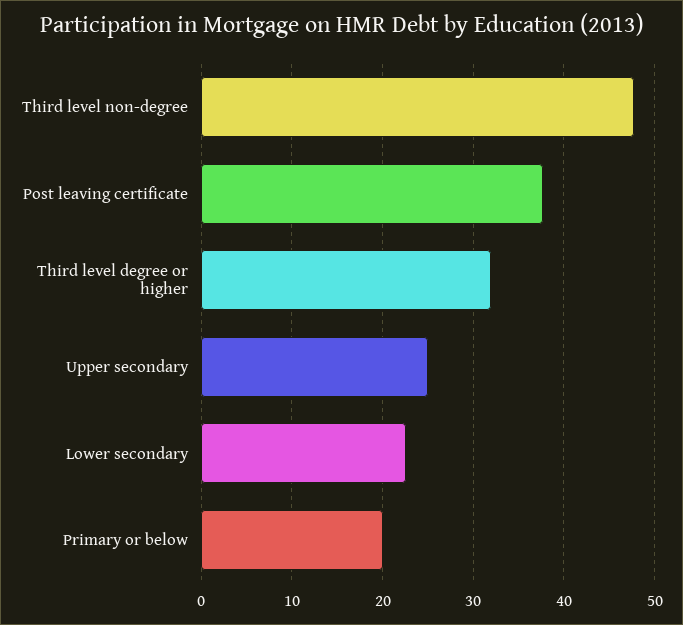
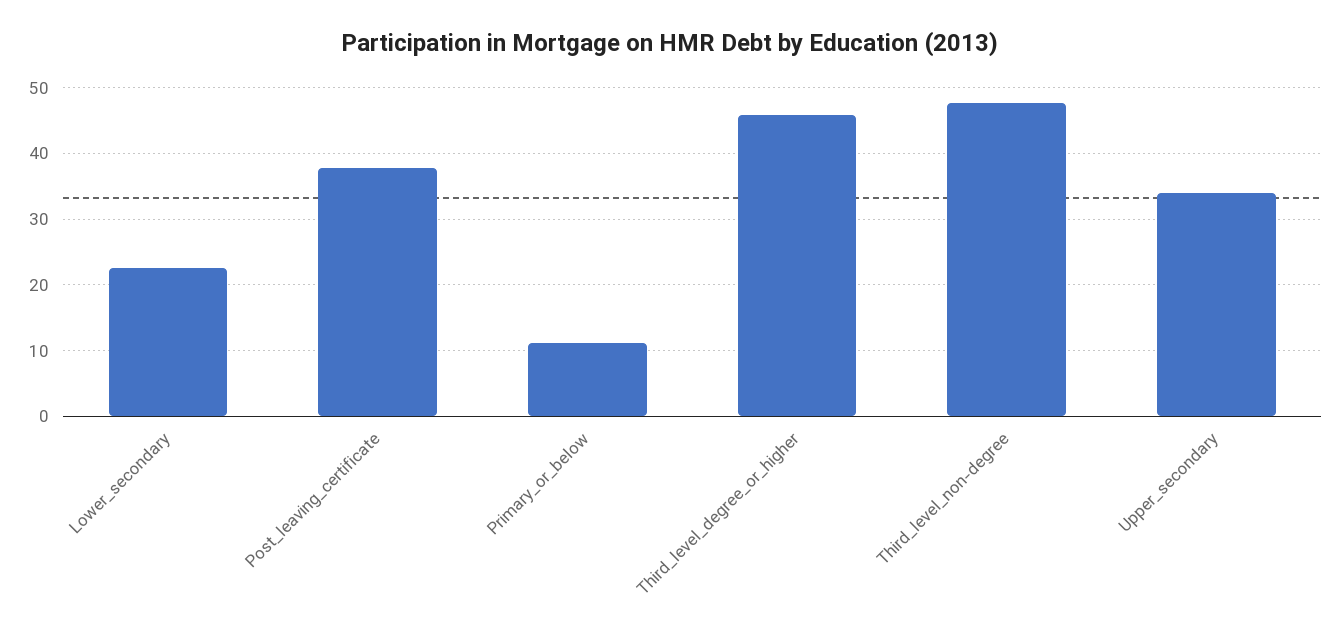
  {
    "Third level non-degree": 48,
    "Post leaving certificate": 38,
-   "Third level degree or higher": 32,
+   "Third level degree or higher": 46,
-   "Upper secondary": 25,
+   "Upper secondary": 34,
    "Lower secondary": 23,
-   "Primary or below": 20
+   "Primary or below": 11
  }

